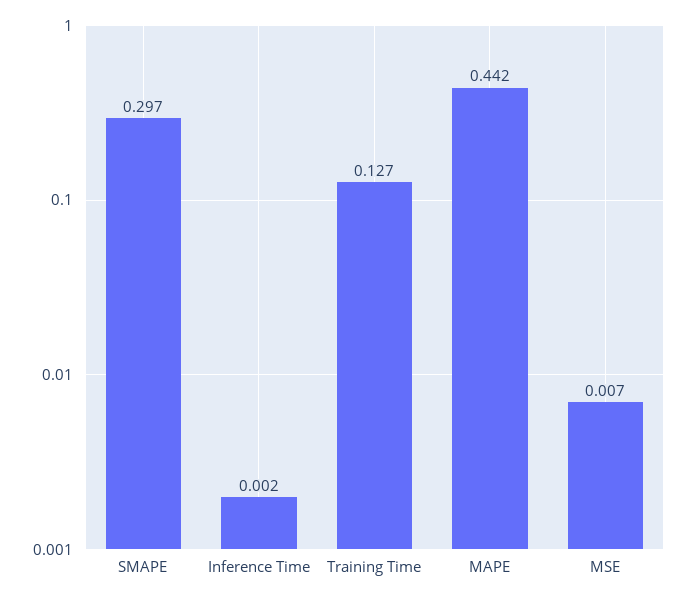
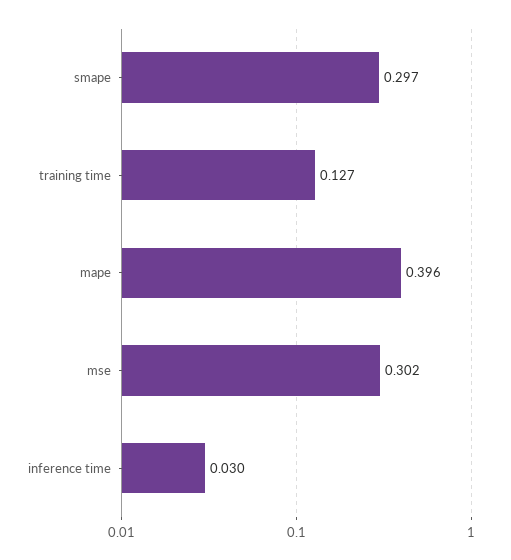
  {
    "SMAPE": 0.297,
-   "Inference Time": 0.002,
+   "Inference Time": 0.03,
    "Training Time": 0.127,
-   "MAPE": 0.442,
+   "MAPE": 0.396,
-   "MSE": 0.007
+   "MSE": 0.302
  }

